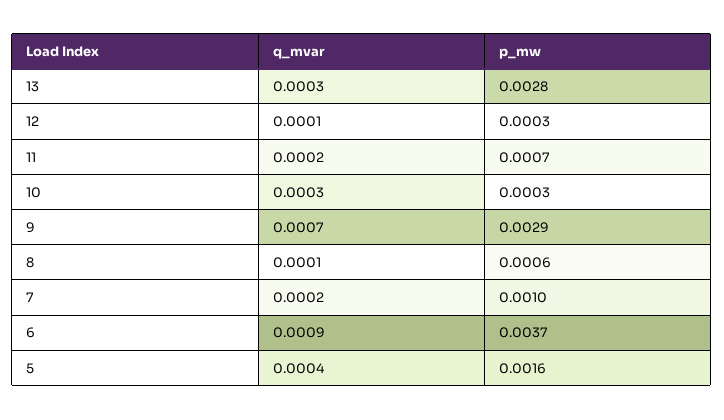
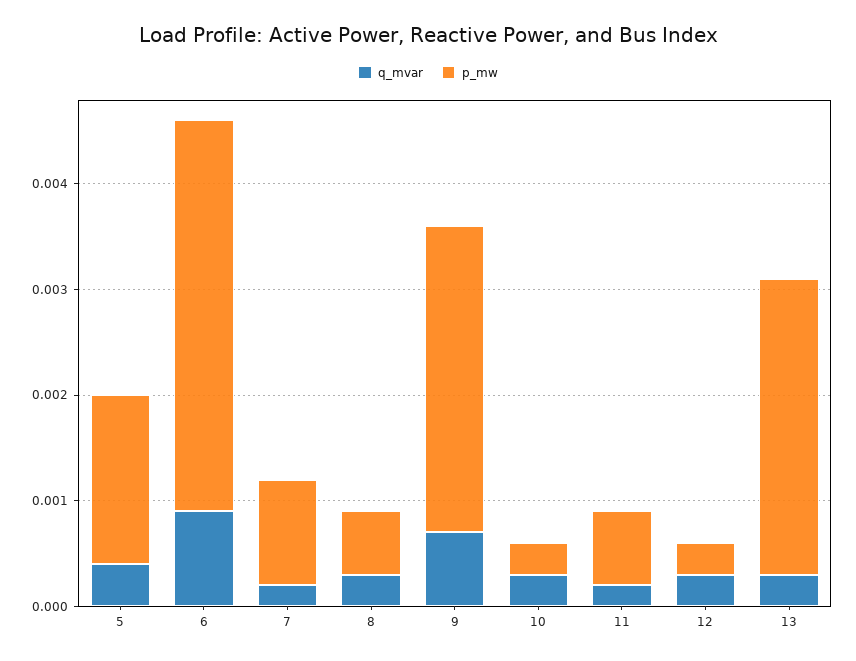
  {
    "q_mvar": {
      "13": 0.0003,
-     "12": 0.0001,
+     "12": 0.0003,
      "11": 0.0002,
      "10": 0.0003,
      "9": 0.0007,
-     "8": 0.0001,
+     "8": 0.0003,
      "7": 0.0002,
      "6": 0.0009,
      "5": 0.0004
    },
    "p_mw": {
      "13": 0.0028,
      "12": 0.0003,
      "11": 0.0007,
      "10": 0.0003,
      "9": 0.0029,
      "8": 0.0006,
      "7": 0.001,
      "6": 0.0037,
      "5": 0.0016
    }
  }

